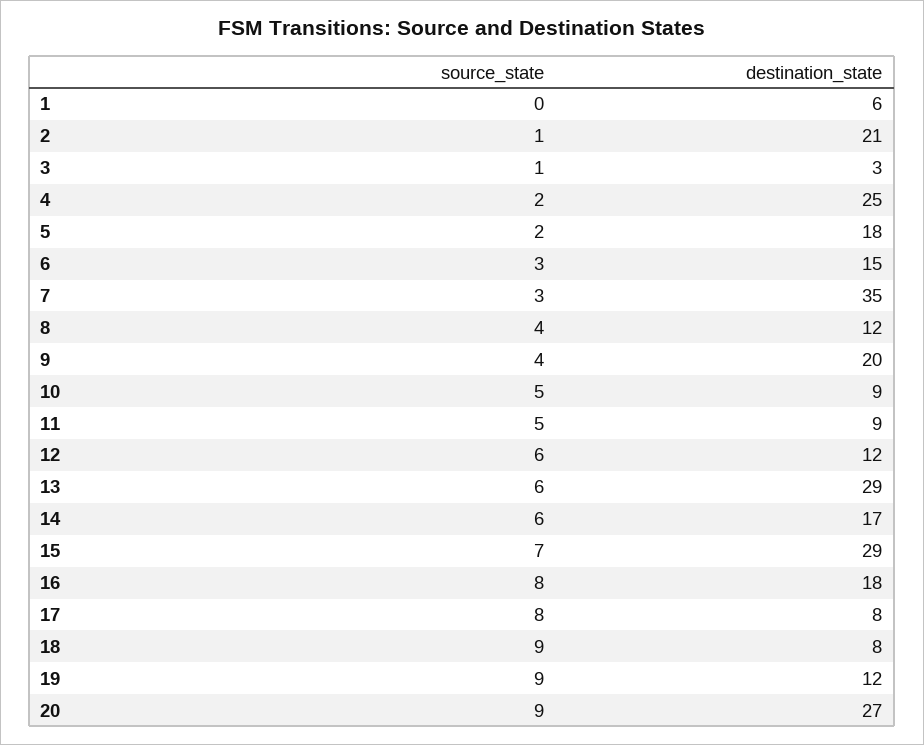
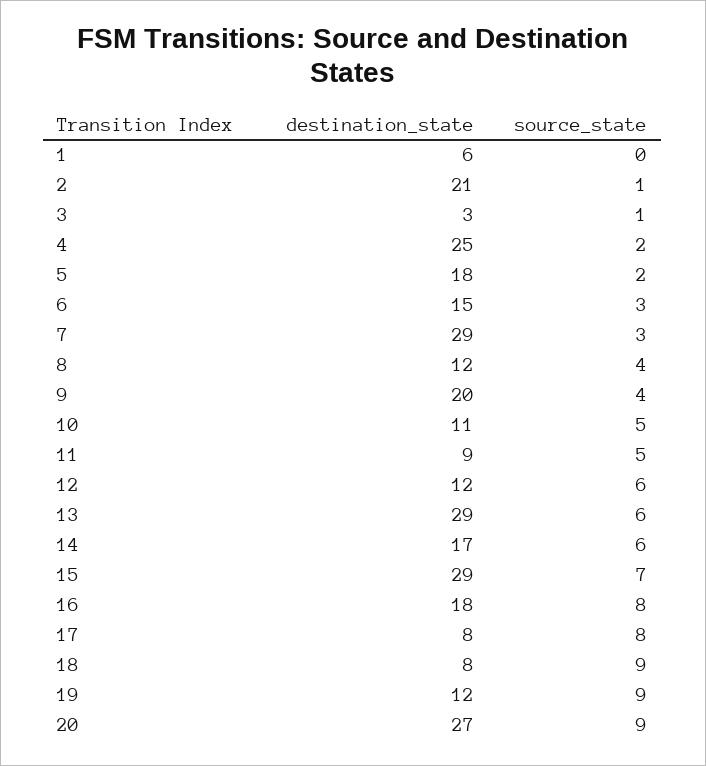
  {
    "source_state": {
      "1": 0,
      "2": 1,
      "3": 1,
      "4": 2,
      "5": 2,
      "6": 3,
      "7": 3,
      "8": 4,
      "9": 4,
      "10": 5,
      "11": 5,
      "12": 6,
      "13": 6,
      "14": 6,
      "15": 7,
      "16": 8,
      "17": 8,
      "18": 9,
      "19": 9,
      "20": 9
    },
    "destination_state": {
      "1": 6,
      "2": 21,
      "3": 3,
      "4": 25,
      "5": 18,
      "6": 15,
-     "7": 35,
+     "7": 29,
      "8": 12,
      "9": 20,
-     "10": 9,
+     "10": 11,
      "11": 9,
      "12": 12,
      "13": 29,
      "14": 17,
      "15": 29,
      "16": 18,
      "17": 8,
      "18": 8,
      "19": 12,
      "20": 27
    }
  }

